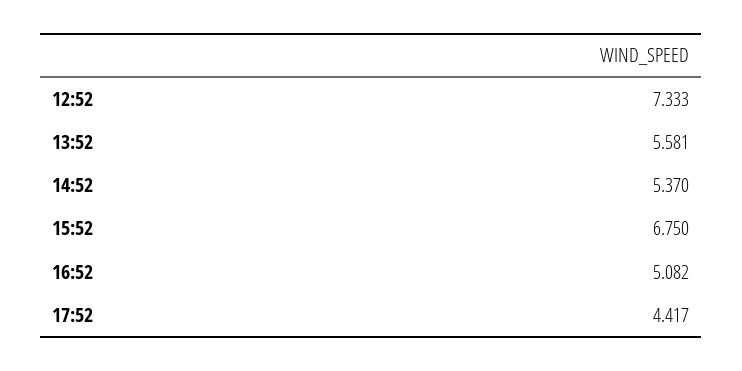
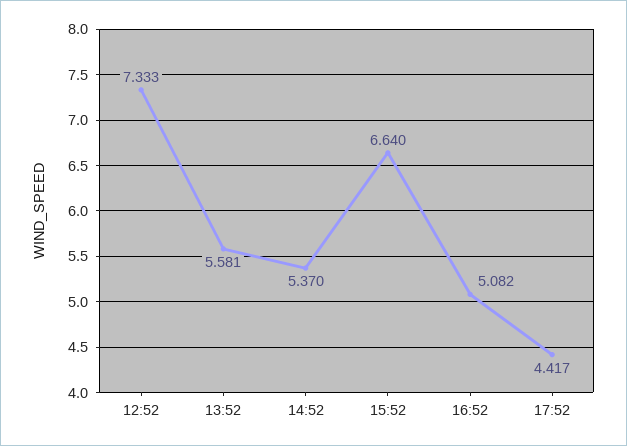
  {
    "12:52": 7.333,
    "13:52": 5.581,
    "14:52": 5.37,
-   "15:52": 6.75,
+   "15:52": 6.64,
    "16:52": 5.082,
    "17:52": 4.417
  }

